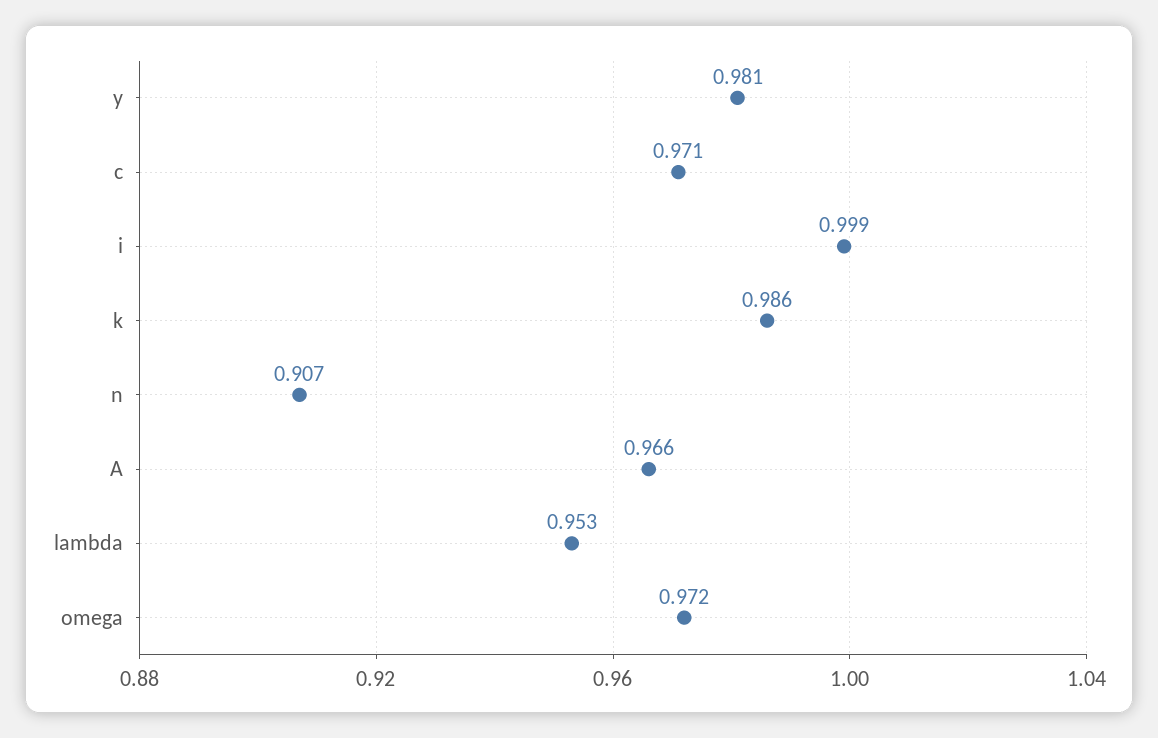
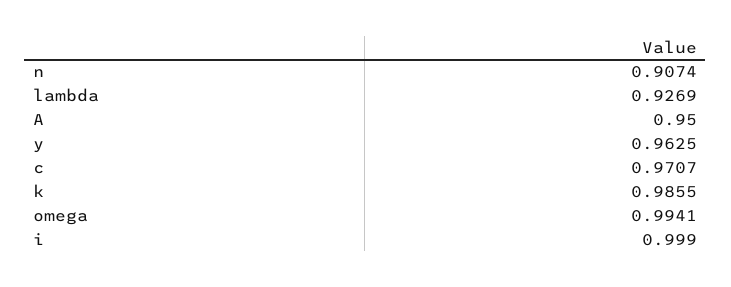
  {
-   "y": 0.981,
+   "y": 0.9625,
    "c": 0.9707,
    "i": 0.999,
    "k": 0.9855,
    "n": 0.9074,
-   "A": 0.966,
+   "A": 0.95,
-   "lambda": 0.953,
+   "lambda": 0.9269,
-   "omega": 0.972
+   "omega": 0.9941
  }

